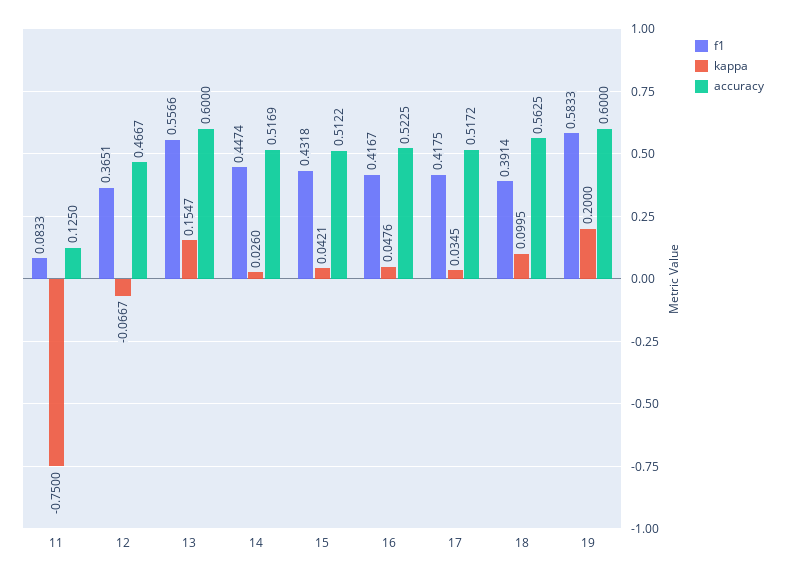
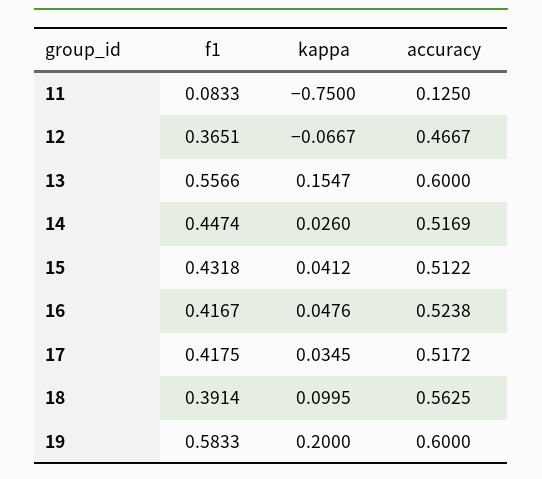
  {
    "f1": {
      "11": 0.0833,
      "12": 0.3651,
      "13": 0.5566,
      "14": 0.4474,
      "15": 0.4318,
      "16": 0.4167,
      "17": 0.4175,
      "18": 0.3914,
      "19": 0.5833
    },
    "kappa": {
      "11": -0.75,
      "12": -0.0667,
      "13": 0.1547,
      "14": 0.026,
-     "15": 0.0421,
+     "15": 0.0412,
      "16": 0.0476,
      "17": 0.0345,
      "18": 0.0995,
      "19": 0.2
    },
    "accuracy": {
      "11": 0.125,
      "12": 0.4667,
      "13": 0.6,
      "14": 0.5169,
      "15": 0.5122,
-     "16": 0.5225,
+     "16": 0.5238,
      "17": 0.5172,
      "18": 0.5625,
      "19": 0.6
    }
  }

